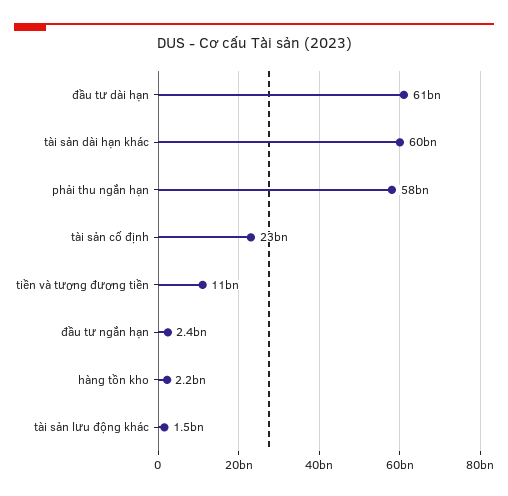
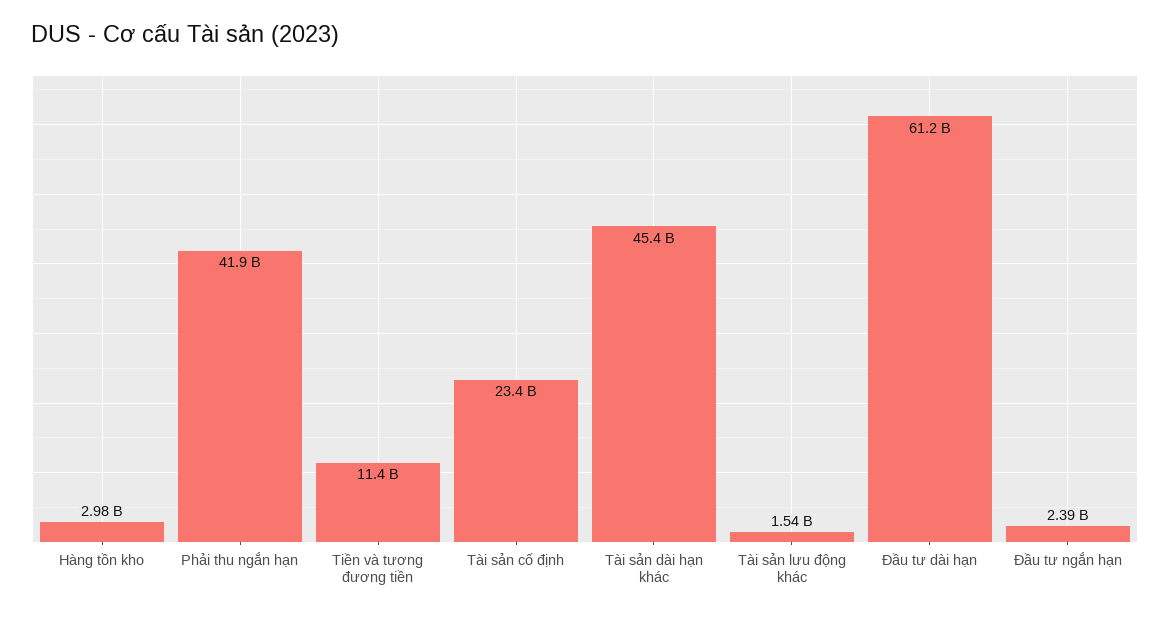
  {
    "đầu tư dài hạn": 61200000000,
-   "tài sản dài hạn khác": 60000000000,
+   "tài sản dài hạn khác": 45400000000,
-   "phải thu ngắn hạn": 58000000000,
+   "phải thu ngắn hạn": 41900000000,
    "tài sản cố định": 23400000000,
    "tiền và tương đương tiền": 11400000000,
    "đầu tư ngắn hạn": 2390000000,
-   "hàng tồn kho": 2200000000,
+   "hàng tồn kho": 2980000000,
    "tài sản lưu động khác": 1540000000
  }

